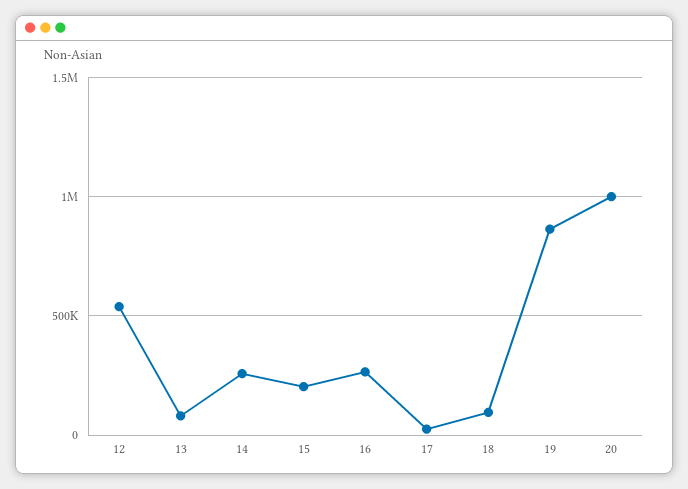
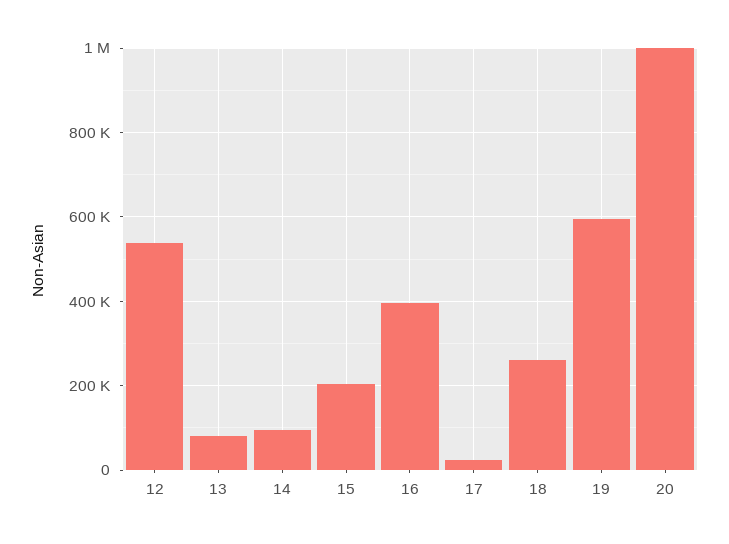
  {
    "12": 540000,
    "13": 80000,
-   "14": 250000,
+   "14": 100000,
    "15": 200000,
-   "16": 250000,
+   "16": 400000,
    "17": 20000,
-   "18": 100000,
+   "18": 260000,
-   "19": 850000,
+   "19": 600000,
    "20": 1000000
  }

